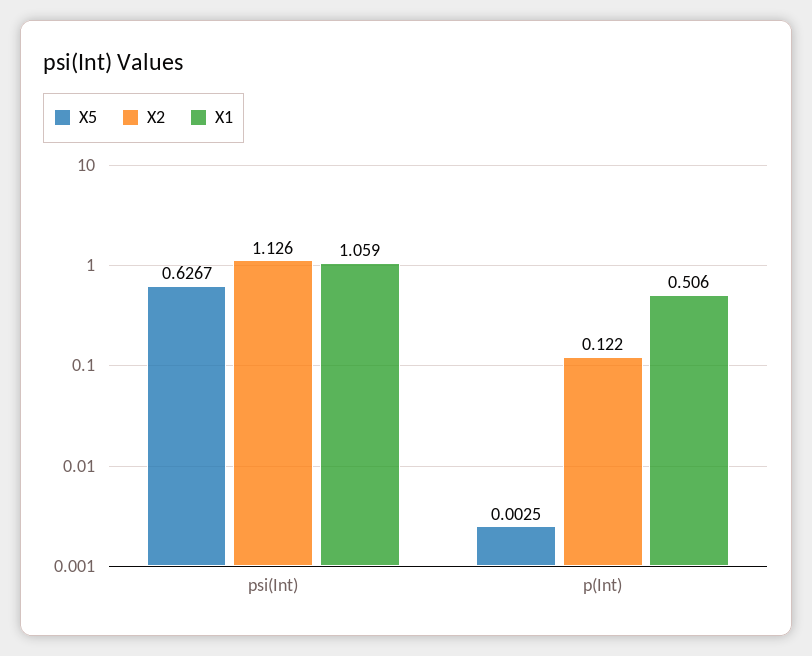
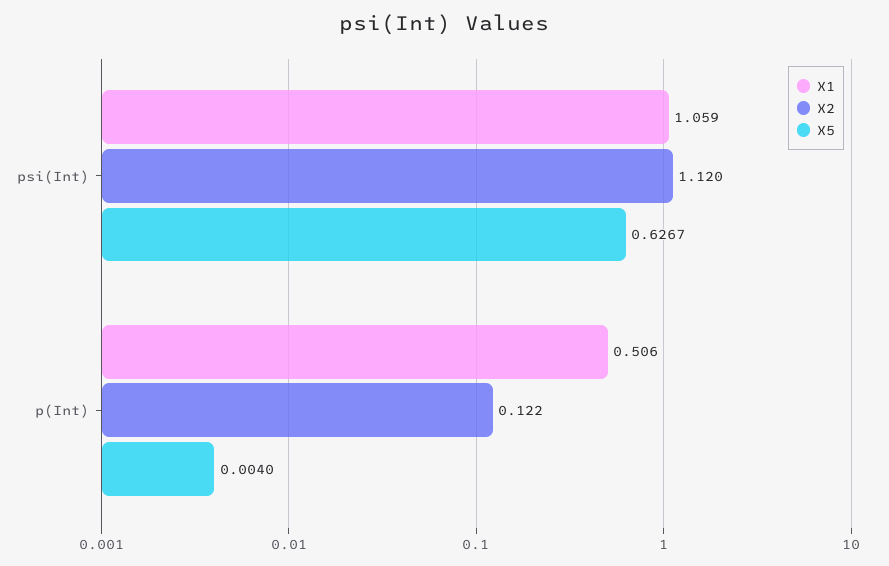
  {
    "X5": {
      "psi(Int)": 0.6267,
-     "p(Int)": 0.0025
+     "p(Int)": 0.004
    },
    "X2": {
-     "psi(Int)": 1.126,
+     "psi(Int)": 1.12,
      "p(Int)": 0.122
    },
    "X1": {
      "psi(Int)": 1.059,
      "p(Int)": 0.506
    }
  }

